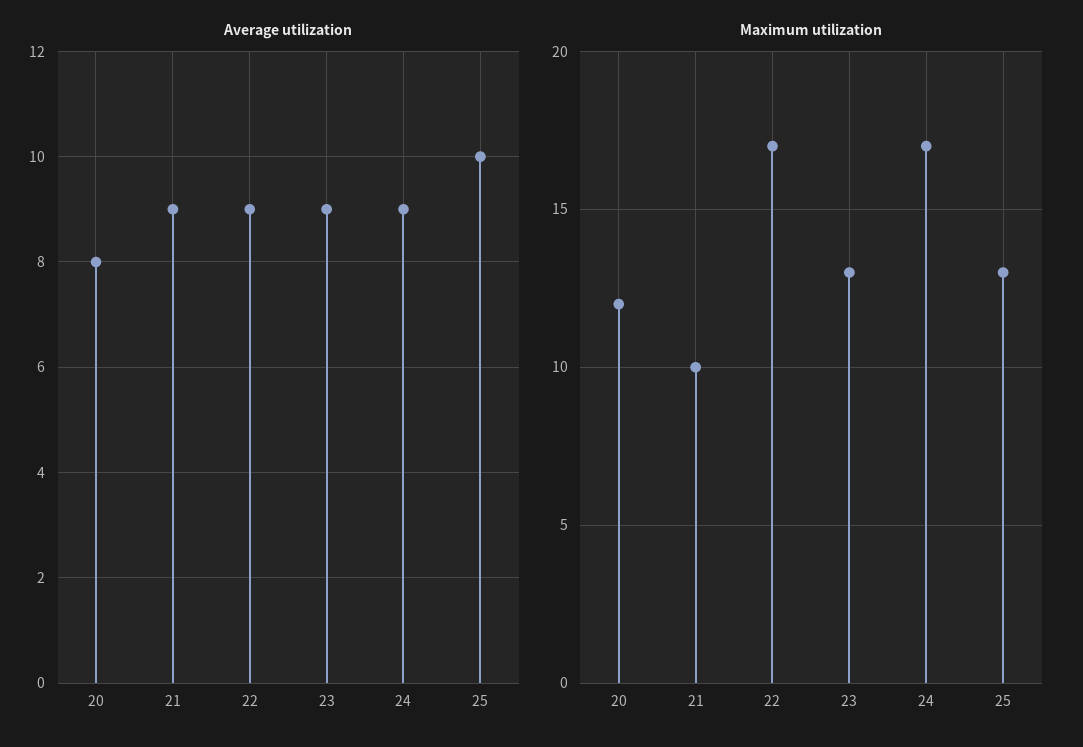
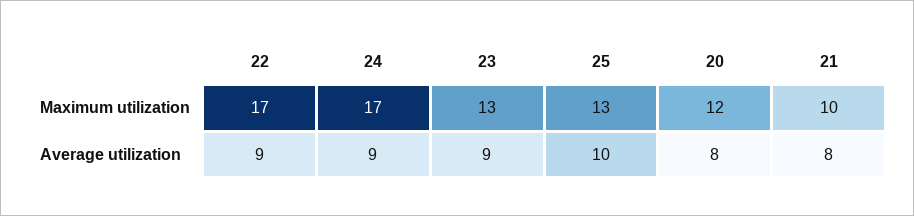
  {
    "Average utilization": {
      "20": 8,
-     "21": 9,
+     "21": 8,
      "22": 9,
      "23": 9,
      "24": 9,
      "25": 10
    },
    "Maximum utilization": {
      "20": 12,
      "21": 10,
      "22": 17,
      "23": 13,
      "24": 17,
      "25": 13
    }
  }

